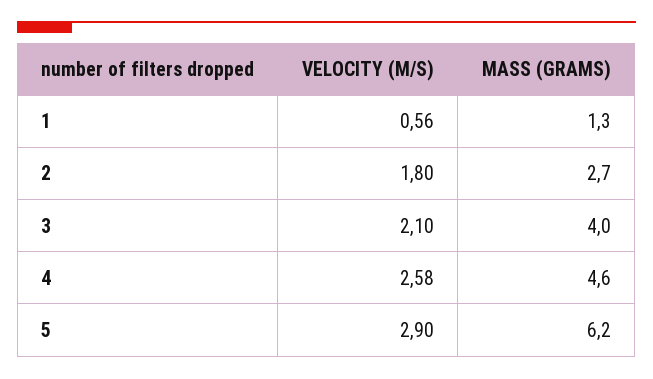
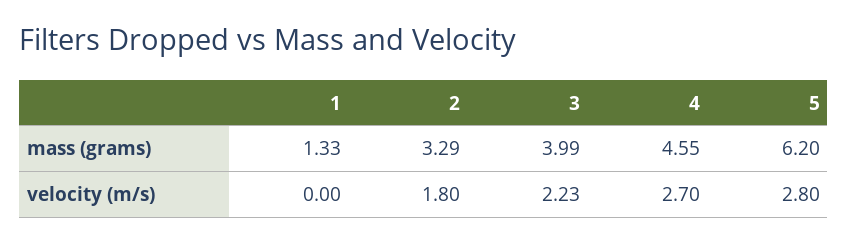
  {
    "VELOCITY (M/S)": {
-     "1": 0.56,
+     "1": 0,
      "2": 1.8,
-     "3": 2.1,
+     "3": 2.23,
-     "4": 2.58,
+     "4": 2.7,
-     "5": 2.9
+     "5": 2.8
    },
    "MASS (GRAMS)": {
      "1": 1.33,
-     "2": 2.7,
+     "2": 3.29,
      "3": 3.99,
      "4": 4.55,
      "5": 6.2
    }
  }

